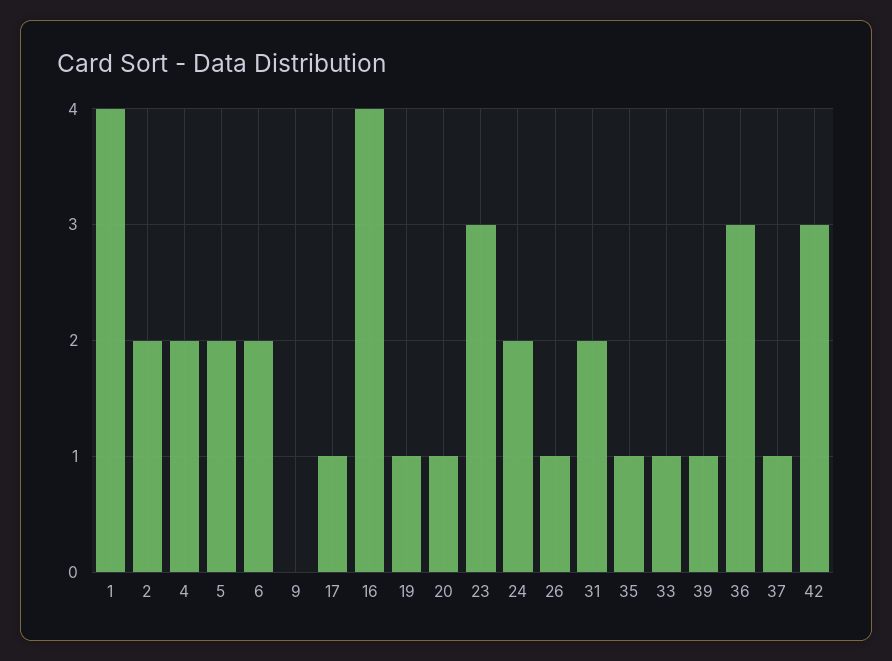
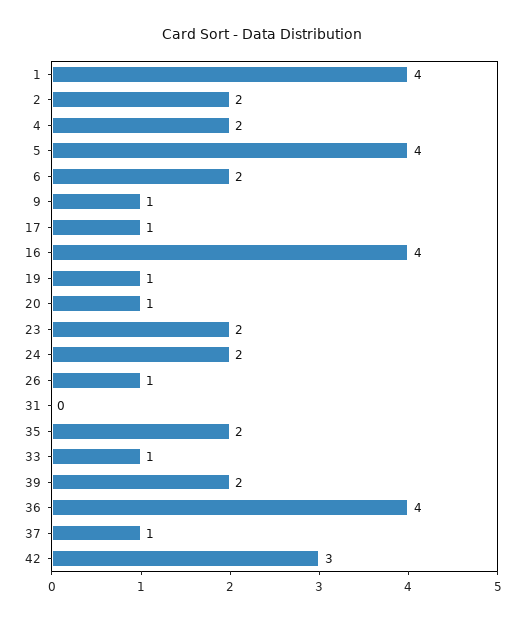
  {
    "1": 4,
    "2": 2,
    "4": 2,
-   "5": 2,
+   "5": 4,
    "6": 2,
-   "9": 0,
+   "9": 1,
    "17": 1,
    "16": 4,
    "19": 1,
    "20": 1,
-   "23": 3,
+   "23": 2,
    "24": 2,
    "26": 1,
-   "31": 2,
+   "31": 0,
-   "35": 1,
+   "35": 2,
    "33": 1,
-   "39": 1,
+   "39": 2,
-   "36": 3,
+   "36": 4,
    "37": 1,
    "42": 3
  }

